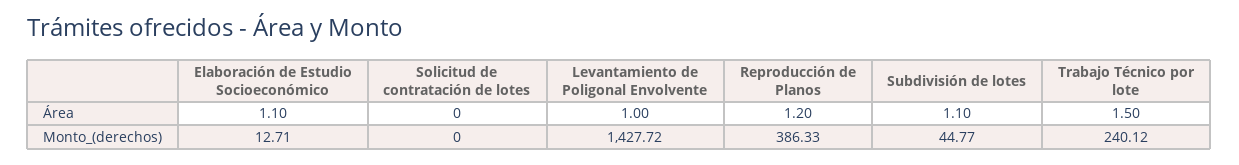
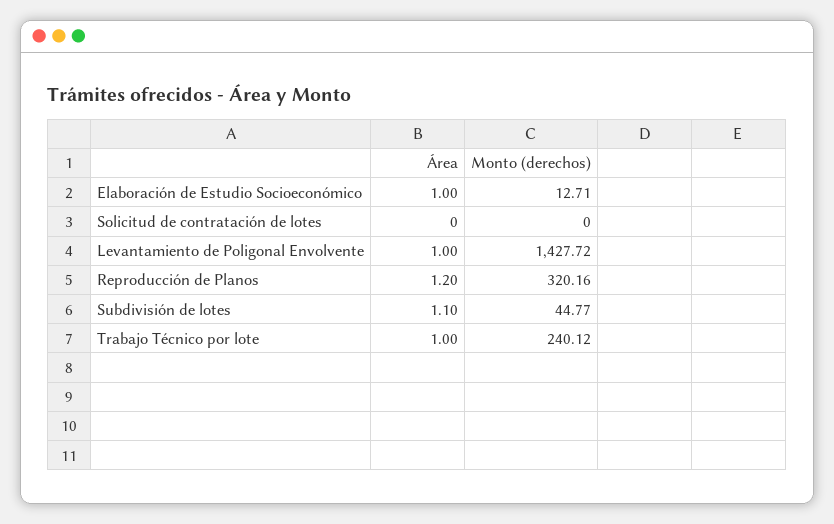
  {
    "Elaboración de Estudio Socioeconómico": {
-     "Área": 1.1,
+     "Área": 1,
      "Monto_(derechos)": 12.71
    },
    "Solicitud de contratación de lotes": {
      "Área": 0,
      "Monto_(derechos)": 0
    },
    "Levantamiento de Poligonal Envolvente": {
      "Área": 1,
      "Monto_(derechos)": 1427.72
    },
    "Reproducción de Planos": {
      "Área": 1.2,
-     "Monto_(derechos)": 386.33
+     "Monto_(derechos)": 320.16
    },
    "Subdivisión de lotes": {
      "Área": 1.1,
      "Monto_(derechos)": 44.77
    },
    "Trabajo Técnico por lote": {
-     "Área": 1.5,
+     "Área": 1,
      "Monto_(derechos)": 240.12
    }
  }

